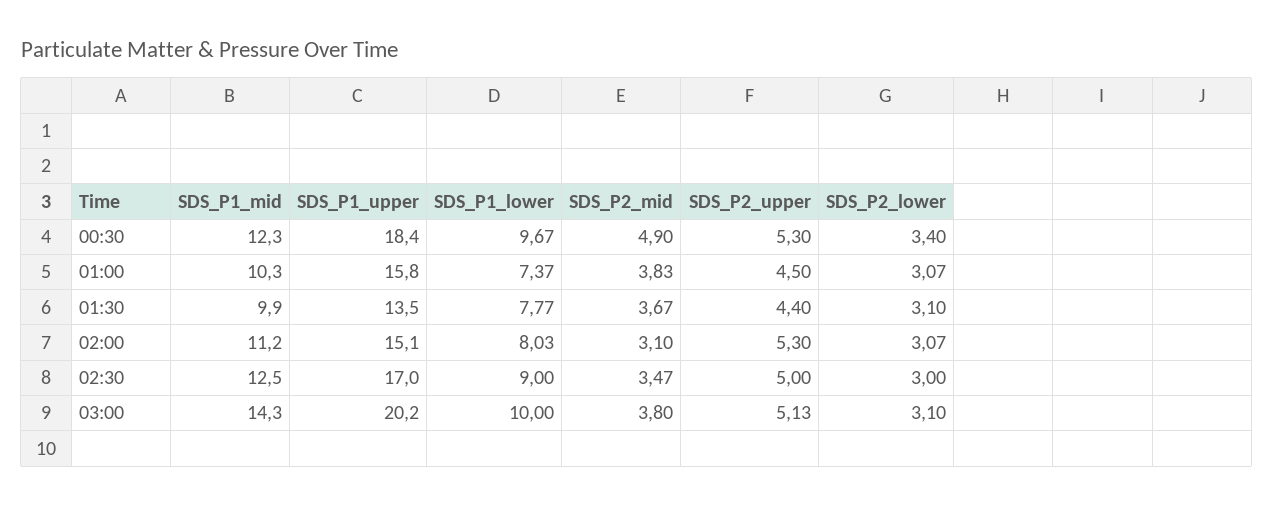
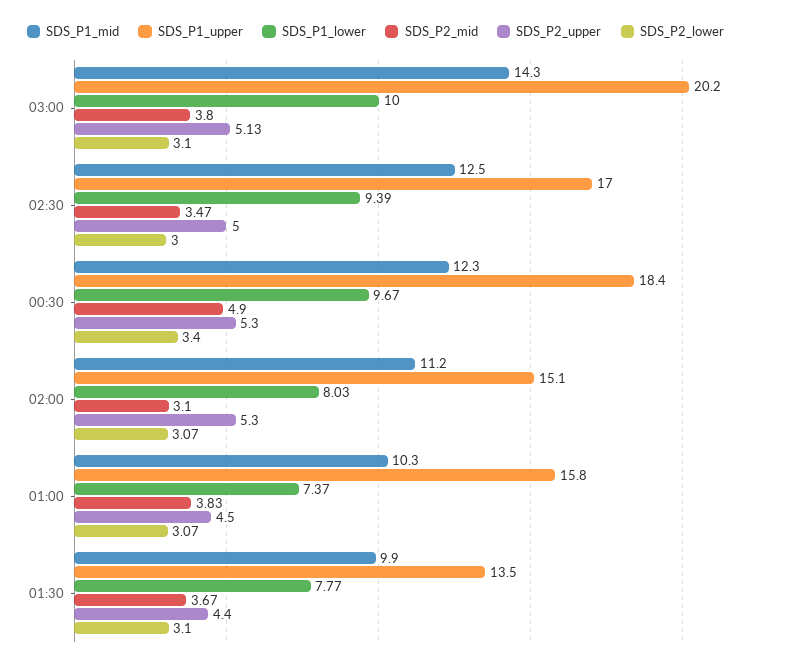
  {
    "SDS_P1_mid": {
      "00:30": 12.3,
      "01:00": 10.3,
      "01:30": 9.9,
      "02:00": 11.2,
      "02:30": 12.5,
      "03:00": 14.3
    },
    "SDS_P1_upper": {
      "00:30": 18.4,
      "01:00": 15.8,
      "01:30": 13.5,
      "02:00": 15.1,
      "02:30": 17,
      "03:00": 20.2
    },
    "SDS_P1_lower": {
      "00:30": 9.67,
      "01:00": 7.37,
      "01:30": 7.77,
      "02:00": 8.03,
-     "02:30": 9,
+     "02:30": 9.39,
      "03:00": 10
    },
    "SDS_P2_mid": {
      "00:30": 4.9,
      "01:00": 3.83,
      "01:30": 3.67,
      "02:00": 3.1,
      "02:30": 3.47,
      "03:00": 3.8
    },
    "SDS_P2_upper": {
      "00:30": 5.3,
      "01:00": 4.5,
      "01:30": 4.4,
      "02:00": 5.3,
      "02:30": 5,
      "03:00": 5.13
    },
    "SDS_P2_lower": {
      "00:30": 3.4,
      "01:00": 3.07,
      "01:30": 3.1,
      "02:00": 3.07,
      "02:30": 3,
      "03:00": 3.1
    }
  }

